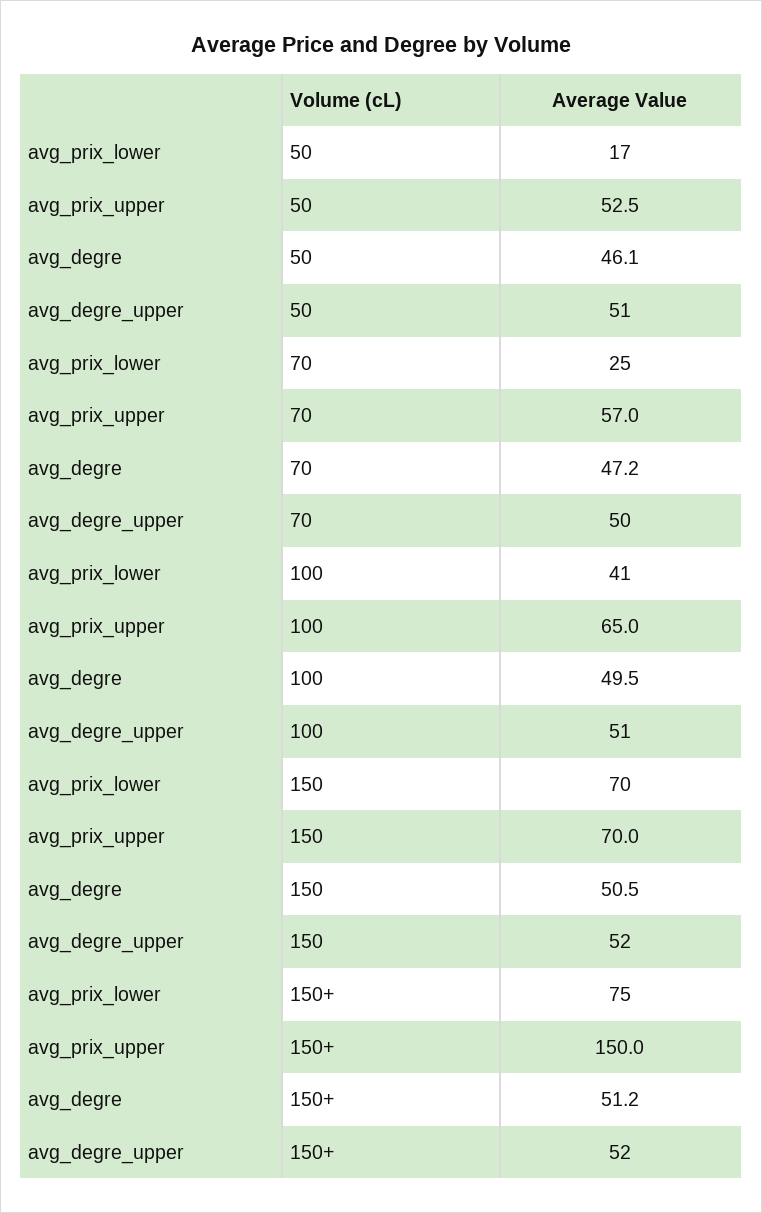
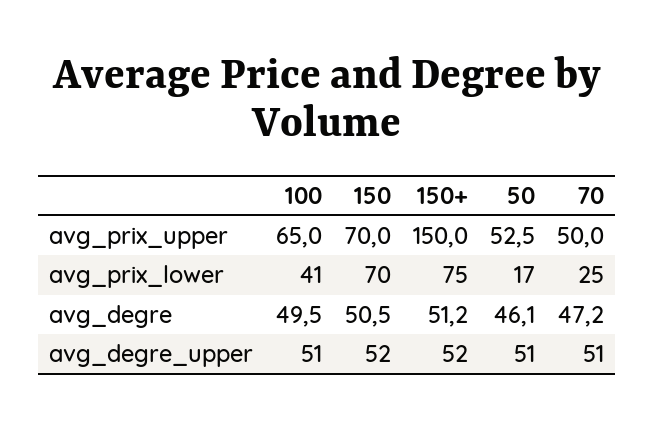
  {
    "avg_prix_lower": {
      "50": 17,
      "70": 25,
      "100": 41,
      "150": 70,
      "150+": 75
    },
    "avg_prix_upper": {
      "50": 52.5,
-     "70": 57,
+     "70": 50,
      "100": 65,
      "150": 70,
      "150+": 150
    },
    "avg_degre": {
      "50": 46.1,
      "70": 47.2,
      "100": 49.5,
      "150": 50.5,
      "150+": 51.2
    },
    "avg_degre_upper": {
      "50": 51,
-     "70": 50,
+     "70": 51,
      "100": 51,
      "150": 52,
      "150+": 52
    }
  }

